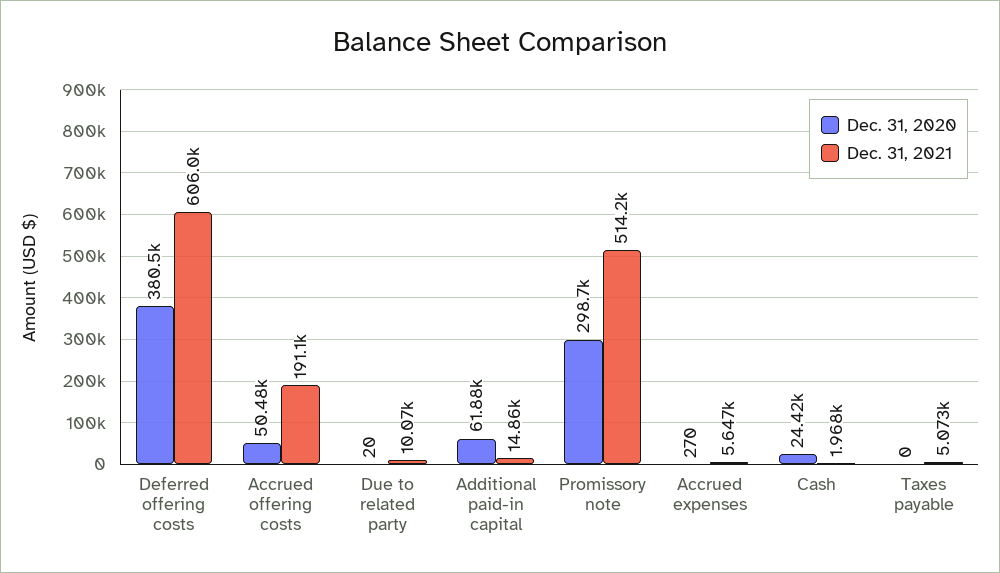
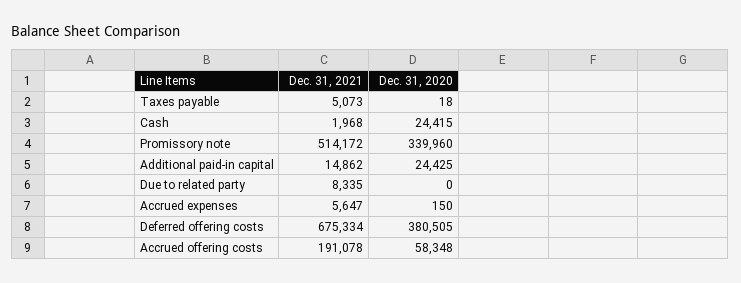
  {
    "Dec. 31, 2020": {
      "Deferred offering costs": 380505,
-     "Accrued offering costs": 50480,
+     "Accrued offering costs": 58348,
-     "Due to related party": 20,
+     "Due to related party": 0,
-     "Additional paid-in capital": 61880,
+     "Additional paid-in capital": 24425,
-     "Promissory note": 298700,
+     "Promissory note": 339960,
-     "Accrued expenses": 270,
+     "Accrued expenses": 150,
      "Cash": 24415,
-     "Taxes payable": 0
+     "Taxes payable": 18
    },
    "Dec. 31, 2021": {
-     "Deferred offering costs": 606000,
+     "Deferred offering costs": 675334,
      "Accrued offering costs": 191078,
-     "Due to related party": 10070,
+     "Due to related party": 8335,
      "Additional paid-in capital": 14862,
      "Promissory note": 514172,
      "Accrued expenses": 5647,
      "Cash": 1968,
      "Taxes payable": 5073
    }
  }

